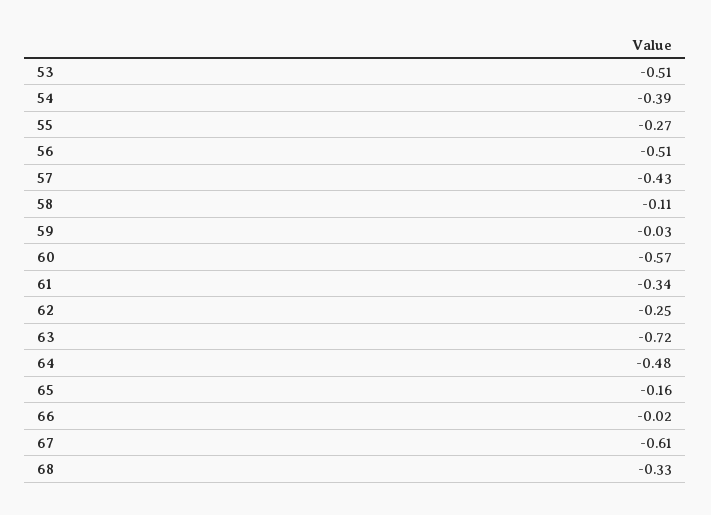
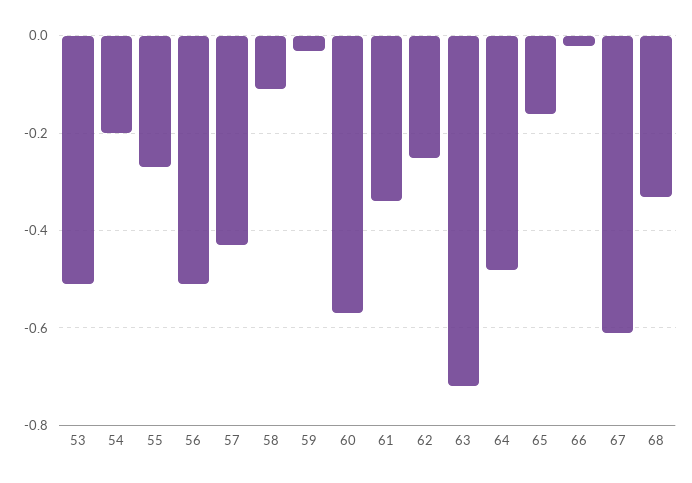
  {
    "53": -0.51,
-   "54": -0.39,
+   "54": -0.2,
    "55": -0.27,
    "56": -0.51,
    "57": -0.43,
    "58": -0.11,
    "59": -0.03,
    "60": -0.57,
    "61": -0.34,
    "62": -0.25,
    "63": -0.72,
    "64": -0.48,
    "65": -0.16,
    "66": -0.02,
    "67": -0.61,
    "68": -0.33
  }

